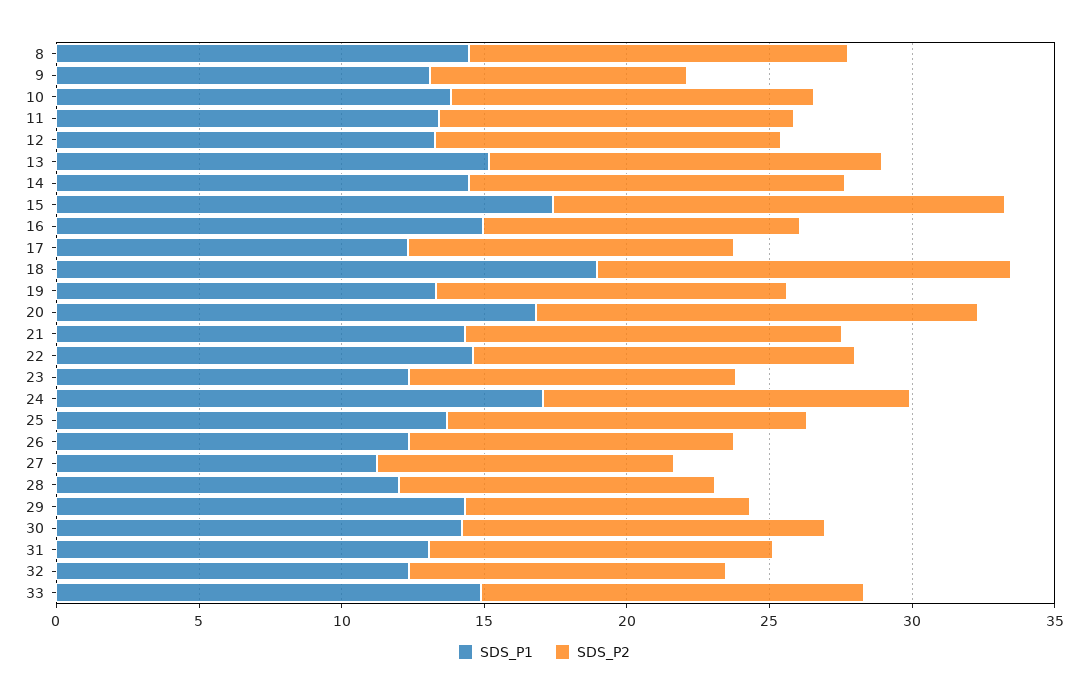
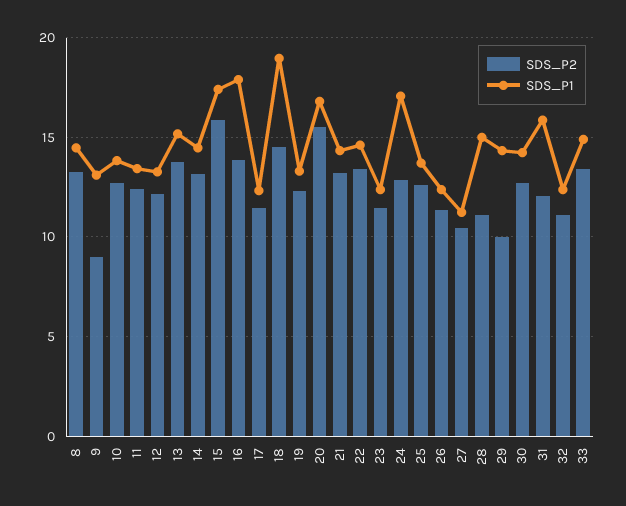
  {
    "SDS_P1": {
      "8": 14.5,
      "9": 13,
      "10": 14,
      "11": 13.5,
      "12": 13.5,
      "13": 15,
      "14": 14.5,
      "15": 17.5,
-     "16": 15,
+     "16": 18,
      "17": 12.5,
      "18": 19,
      "19": 13.5,
      "20": 17,
      "21": 14.5,
      "22": 14.5,
      "23": 12.5,
      "24": 17,
      "25": 13.5,
      "26": 12.5,
      "27": 11,
-     "28": 12,
+     "28": 15,
      "29": 14.5,
      "30": 14,
-     "31": 13,
+     "31": 16,
      "32": 12.5,
      "33": 15
    },
    "SDS_P2": {
      "8": 13.5,
      "9": 9,
      "10": 12.5,
      "11": 12.5,
      "12": 12,
      "13": 14,
      "14": 13,
      "15": 16,
-     "16": 11,
+     "16": 14,
      "17": 11.5,
      "18": 14.5,
      "19": 12.5,
      "20": 15.5,
      "21": 13,
      "22": 13.5,
      "23": 11.5,
      "24": 13,
      "25": 12.5,
      "26": 11.5,
      "27": 10.5,
      "28": 11,
      "29": 10,
      "30": 12.5,
      "31": 12,
      "32": 11,
      "33": 13.5
    }
  }

